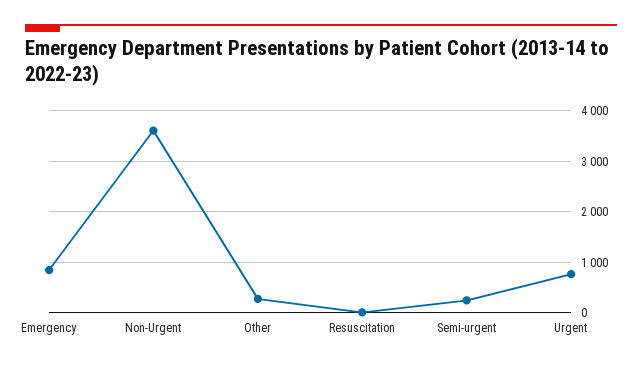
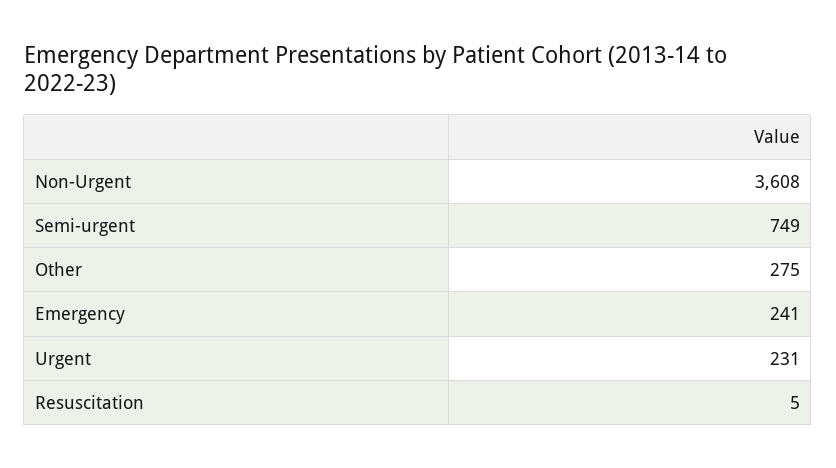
  {
-   "Emergency": 800,
+   "Emergency": 241,
    "Non-Urgent": 3608,
    "Other": 275,
    "Resuscitation": 5,
-   "Semi-urgent": 200,
+   "Semi-urgent": 749,
-   "Urgent": 800
+   "Urgent": 231
  }

